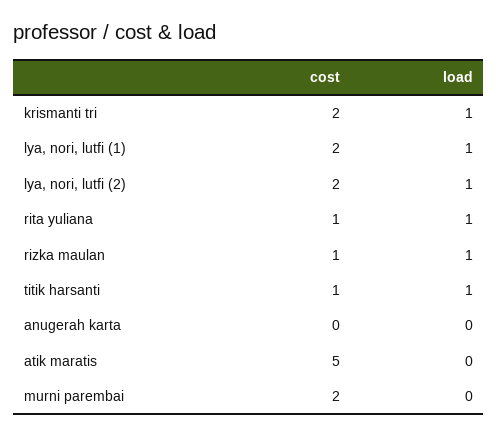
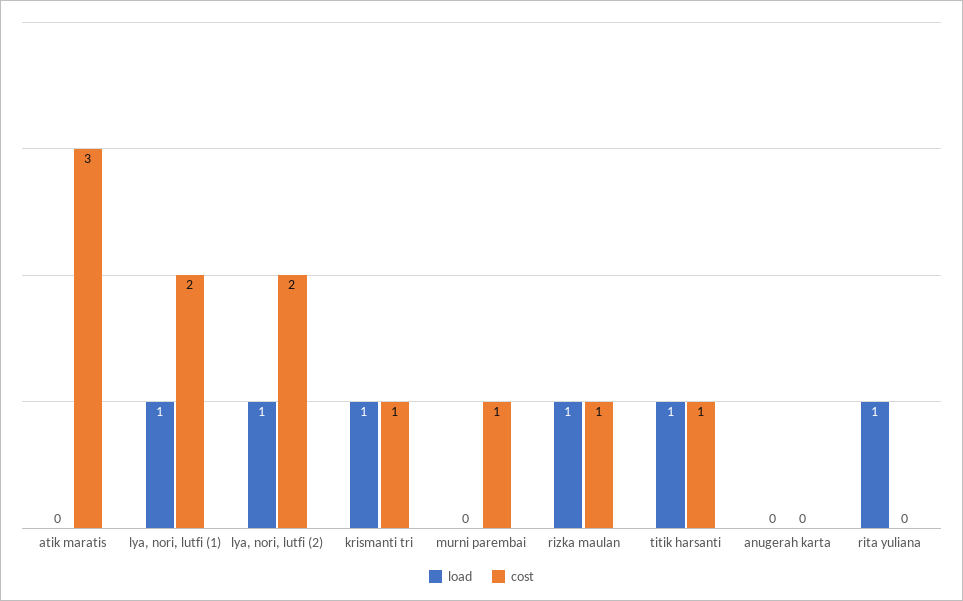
  {
    "cost": {
-     "krismanti tri": 2,
+     "krismanti tri": 1,
      "lya, nori, lutfi (1)": 2,
      "lya, nori, lutfi (2)": 2,
-     "rita yuliana": 1,
+     "rita yuliana": 0,
      "rizka maulan": 1,
      "titik harsanti": 1,
      "anugerah karta": 0,
-     "atik maratis": 5,
+     "atik maratis": 3,
-     "murni parembai": 2
+     "murni parembai": 1
    },
    "load": {
      "krismanti tri": 1,
      "lya, nori, lutfi (1)": 1,
      "lya, nori, lutfi (2)": 1,
      "rita yuliana": 1,
      "rizka maulan": 1,
      "titik harsanti": 1,
      "anugerah karta": 0,
      "atik maratis": 0,
      "murni parembai": 0
    }
  }

